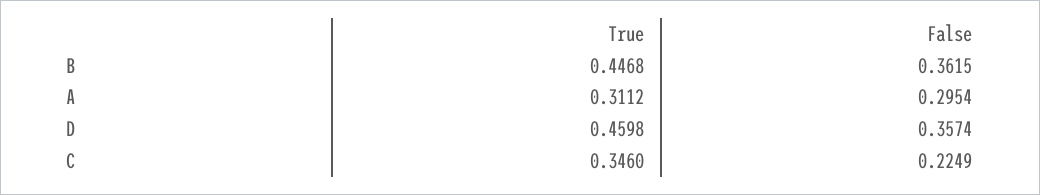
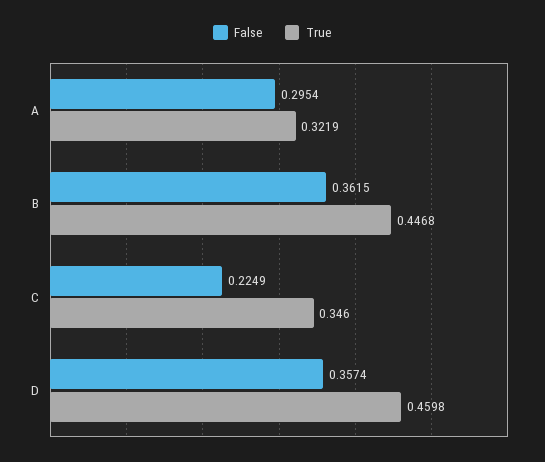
  {
    "True": {
      "B": 0.4468,
-     "A": 0.3112,
+     "A": 0.3219,
      "D": 0.4598,
      "C": 0.346
    },
    "False": {
      "B": 0.3615,
      "A": 0.2954,
      "D": 0.3574,
      "C": 0.2249
    }
  }

